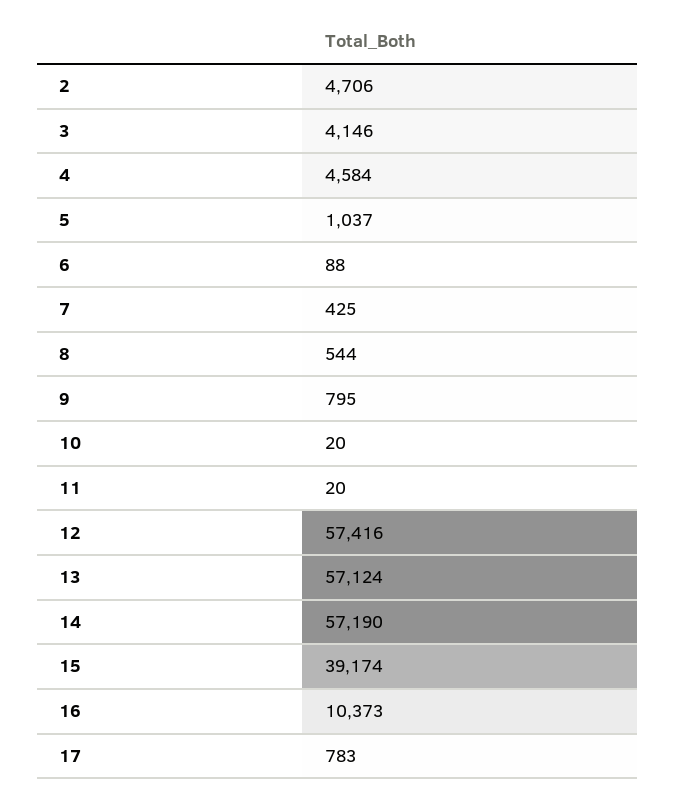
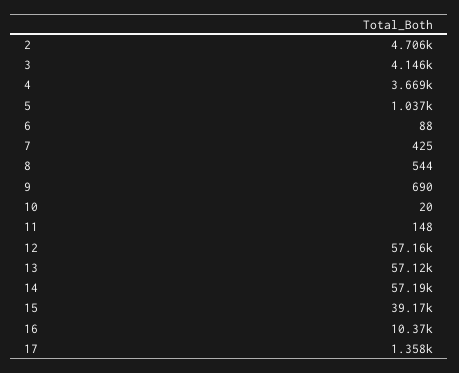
  {
    "2": 4706,
    "3": 4146,
-   "4": 4584,
+   "4": 3669,
    "5": 1037,
    "6": 88,
    "7": 425,
    "8": 544,
-   "9": 795,
+   "9": 690,
    "10": 20,
-   "11": 20,
+   "11": 148,
-   "12": 57416,
+   "12": 57160,
    "13": 57124,
    "14": 57190,
    "15": 39174,
    "16": 10373,
-   "17": 783
+   "17": 1358
  }

